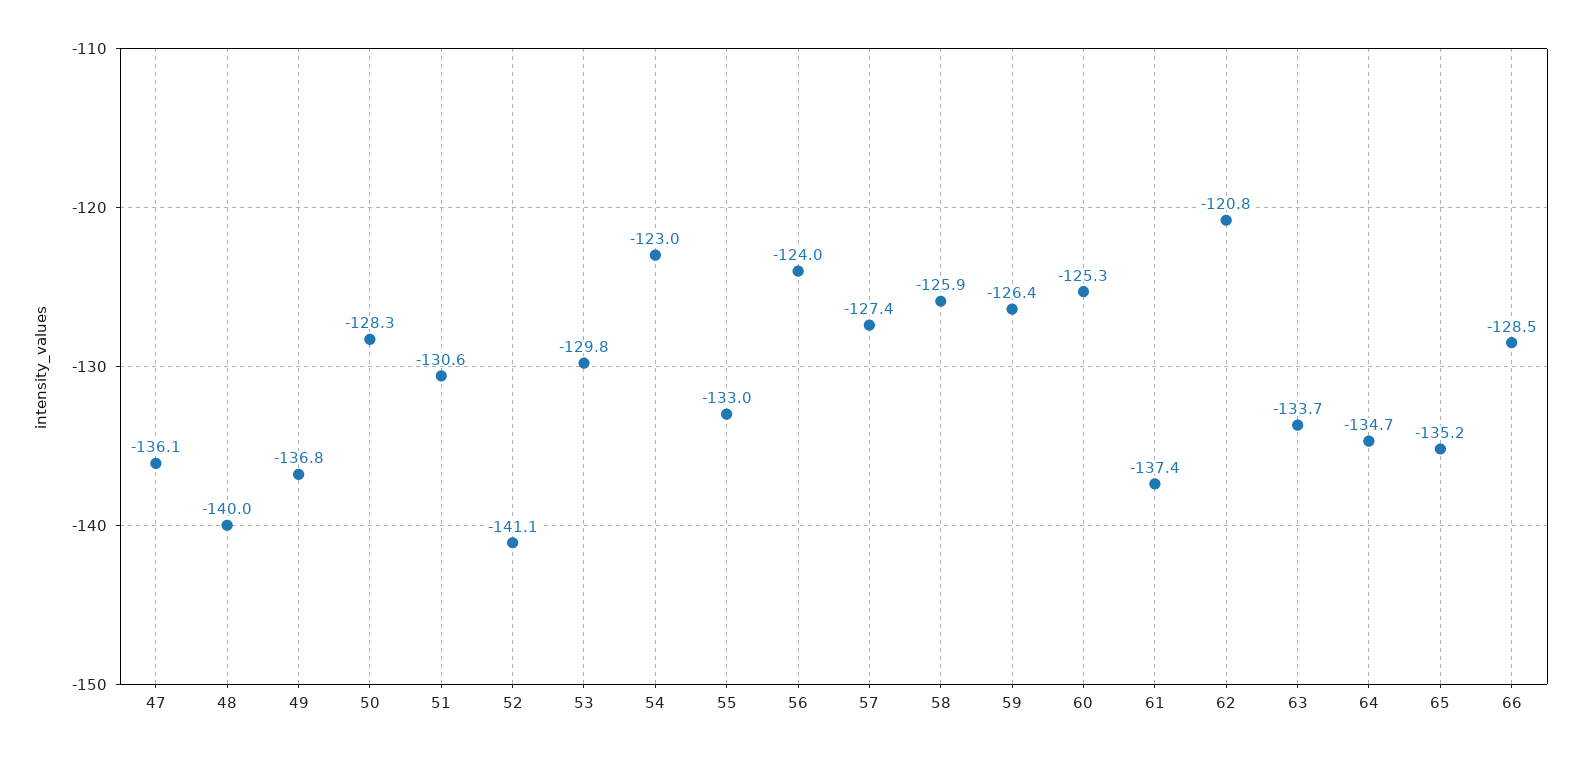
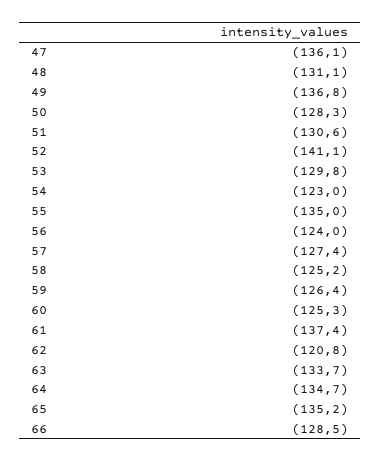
  {
    "47": -136.1,
-   "48": -140,
+   "48": -131.1,
    "49": -136.8,
    "50": -128.3,
    "51": -130.6,
    "52": -141.1,
    "53": -129.8,
    "54": -123,
-   "55": -133,
+   "55": -135,
    "56": -124,
    "57": -127.4,
-   "58": -125.9,
+   "58": -125.2,
    "59": -126.4,
    "60": -125.3,
    "61": -137.4,
    "62": -120.8,
    "63": -133.7,
    "64": -134.7,
    "65": -135.2,
    "66": -128.5
  }

